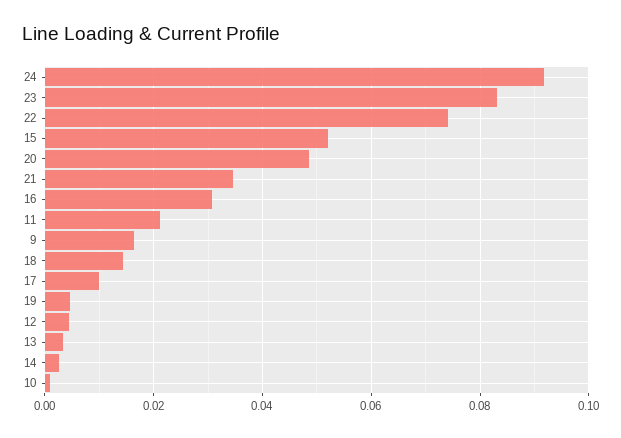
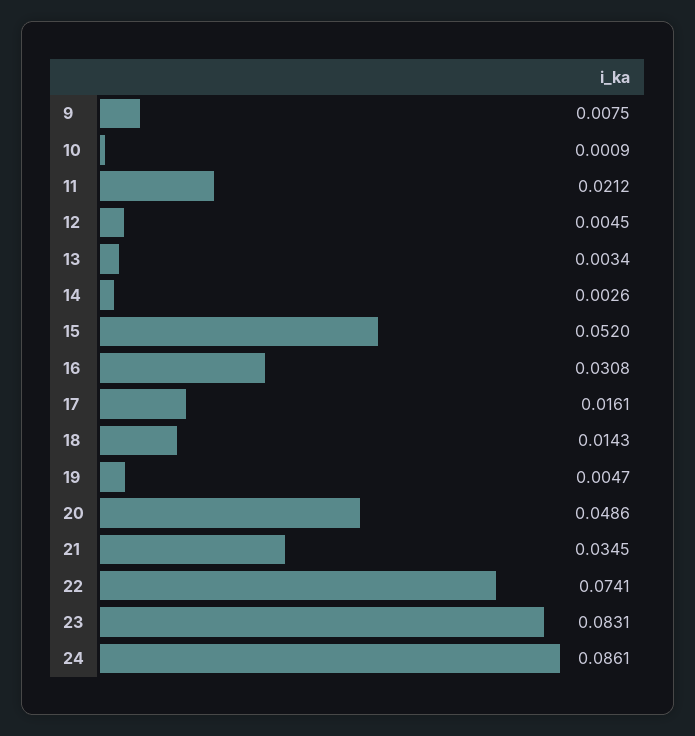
  {
-   "24": 0.092,
+   "24": 0.0861,
    "23": 0.0831,
    "22": 0.0741,
    "15": 0.052,
    "20": 0.0486,
    "21": 0.0345,
    "16": 0.0308,
    "11": 0.0212,
-   "9": 0.016,
+   "9": 0.0075,
    "18": 0.0143,
-   "17": 0.01,
+   "17": 0.0161,
    "19": 0.0047,
    "12": 0.0045,
    "13": 0.0034,
    "14": 0.0026,
    "10": 0.0009
  }

